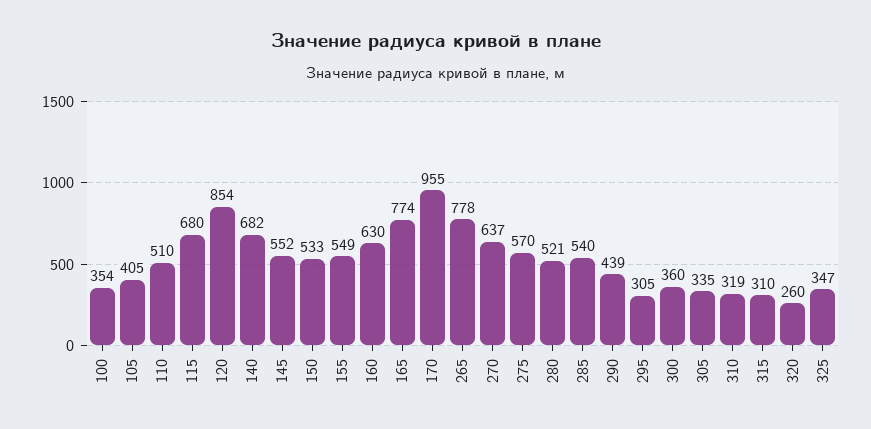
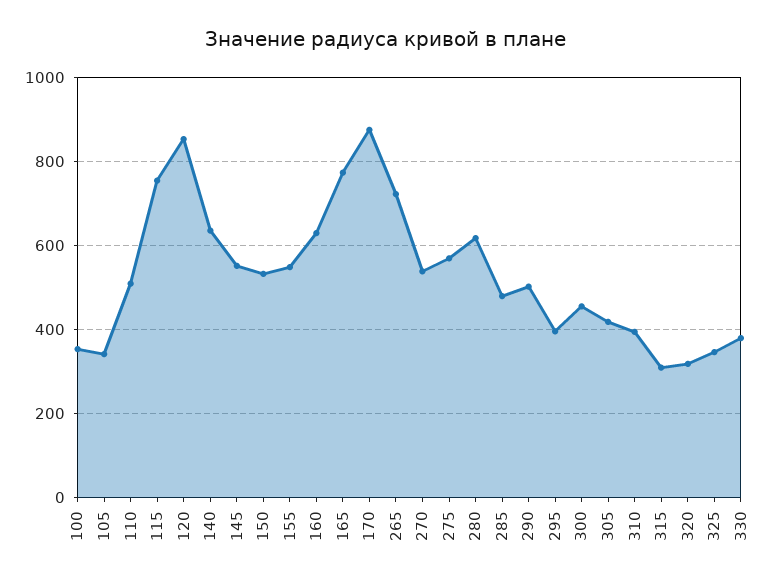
  {
    "100": 354,
-   "105": 405,
+   "105": 340,
    "110": 510,
-   "115": 680,
+   "115": 760,
    "120": 854,
-   "140": 682,
+   "140": 640,
    "145": 552,
    "150": 533,
    "155": 549,
    "160": 630,
    "165": 774,
-   "170": 955,
+   "170": 880,
-   "265": 778,
+   "265": 720,
-   "270": 637,
+   "270": 540,
    "275": 570,
-   "280": 521,
+   "280": 620,
-   "285": 540,
+   "285": 480,
-   "290": 439,
+   "290": 500,
-   "295": 305,
+   "295": 400,
-   "300": 360,
+   "300": 460,
-   "305": 335,
+   "305": 420,
-   "310": 319,
+   "310": 400,
    "315": 310,
-   "320": 260,
+   "320": 320,
-   "325": 347
+   "325": 347,
+   "330": 380
  }

